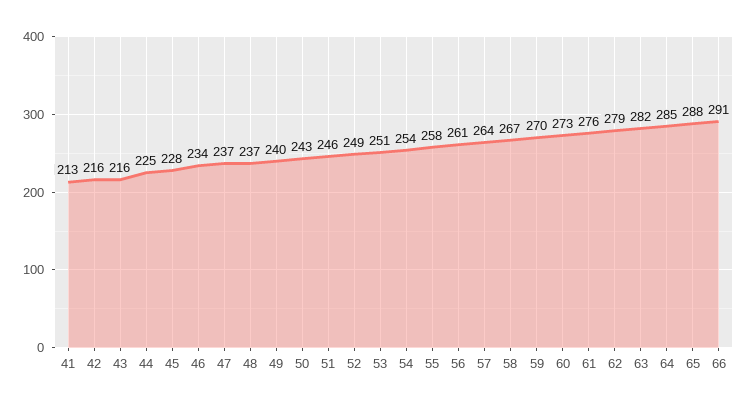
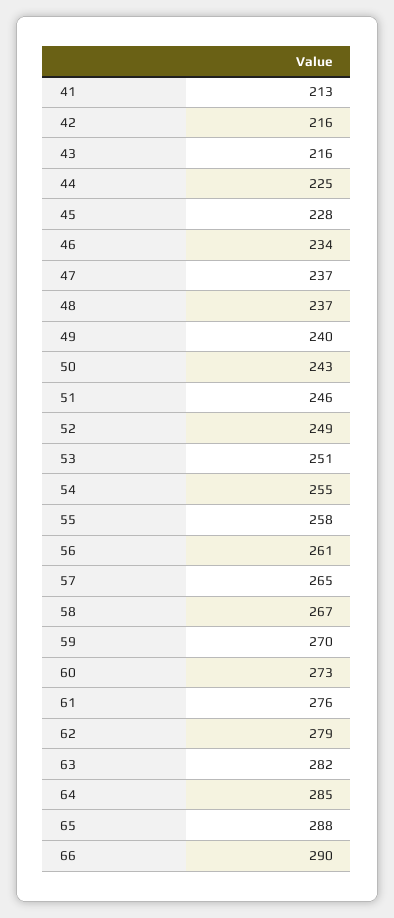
  {
    "41": 213,
    "42": 216,
    "43": 216,
    "44": 225,
    "45": 228,
    "46": 234,
    "47": 237,
    "48": 237,
    "49": 240,
    "50": 243,
    "51": 246,
    "52": 249,
    "53": 251,
-   "54": 254,
+   "54": 255,
    "55": 258,
    "56": 261,
-   "57": 264,
+   "57": 265,
    "58": 267,
    "59": 270,
    "60": 273,
    "61": 276,
    "62": 279,
    "63": 282,
    "64": 285,
    "65": 288,
-   "66": 291
+   "66": 290
  }

